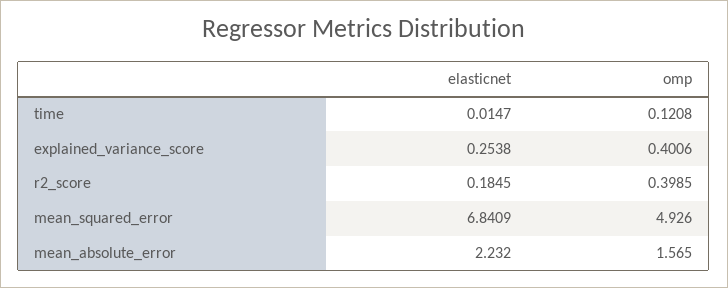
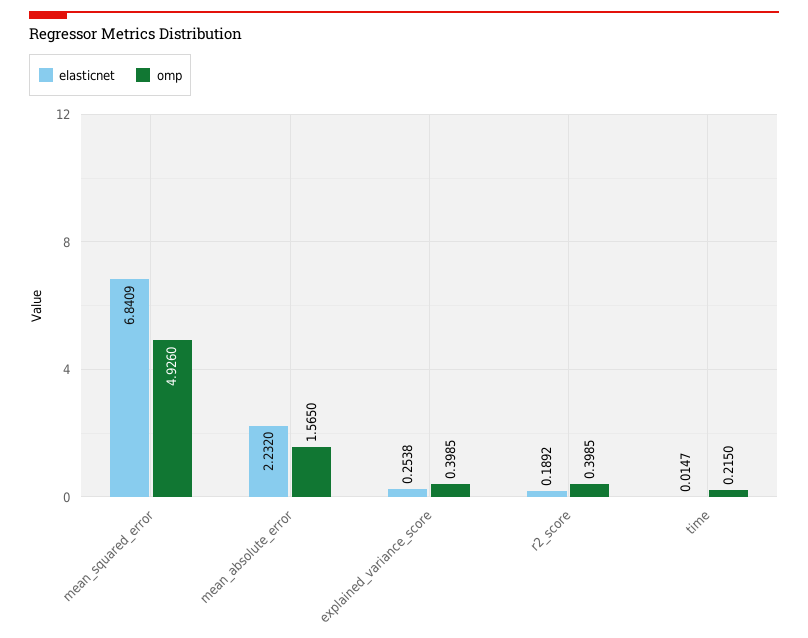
  {
    "elasticnet": {
      "time": 0.0147,
      "explained_variance_score": 0.2538,
-     "r2_score": 0.1845,
+     "r2_score": 0.1892,
      "mean_squared_error": 6.8409,
      "mean_absolute_error": 2.232
    },
    "omp": {
-     "time": 0.1208,
+     "time": 0.215,
-     "explained_variance_score": 0.4006,
+     "explained_variance_score": 0.3985,
      "r2_score": 0.3985,
      "mean_squared_error": 4.926,
      "mean_absolute_error": 1.565
    }
  }

